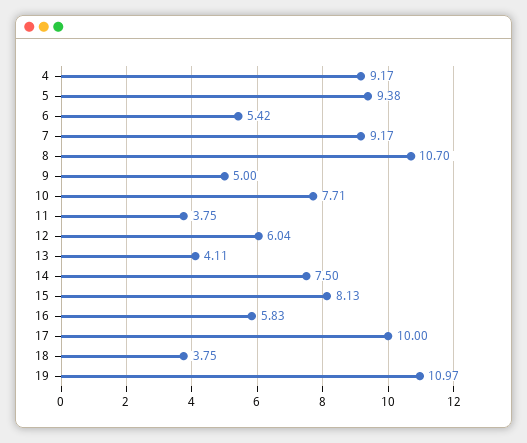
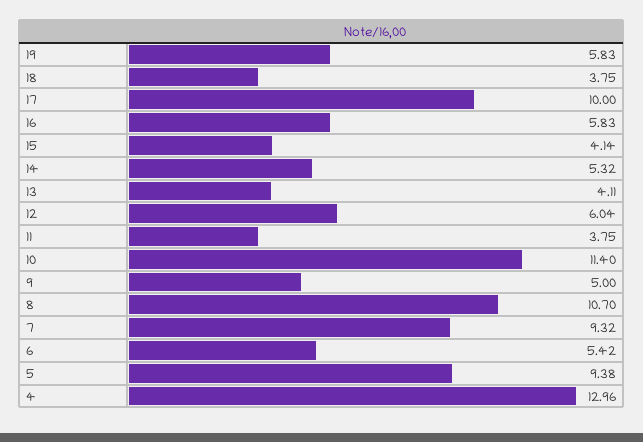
  {
-   "4": 9.17,
+   "4": 12.96,
    "5": 9.38,
    "6": 5.42,
-   "7": 9.17,
+   "7": 9.32,
    "8": 10.7,
    "9": 5,
-   "10": 7.71,
+   "10": 11.4,
    "11": 3.75,
    "12": 6.04,
    "13": 4.11,
-   "14": 7.5,
+   "14": 5.32,
-   "15": 8.13,
+   "15": 4.14,
    "16": 5.83,
    "17": 10,
    "18": 3.75,
-   "19": 10.97
+   "19": 5.83
  }

